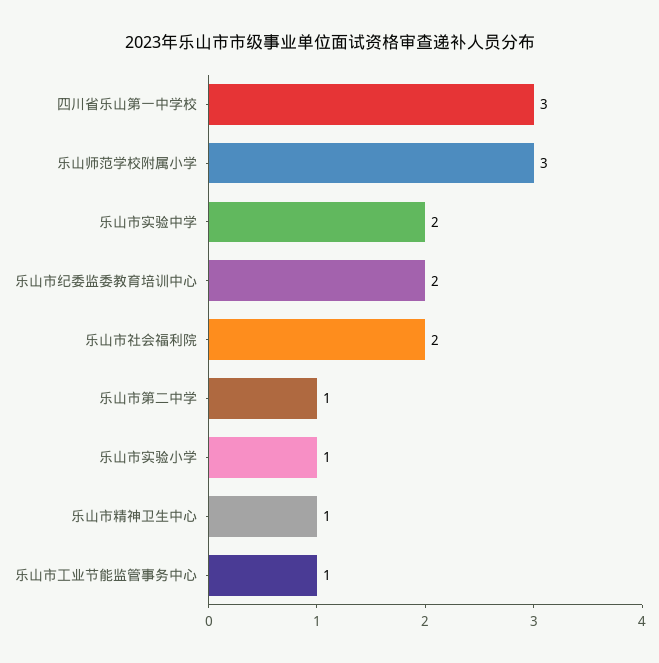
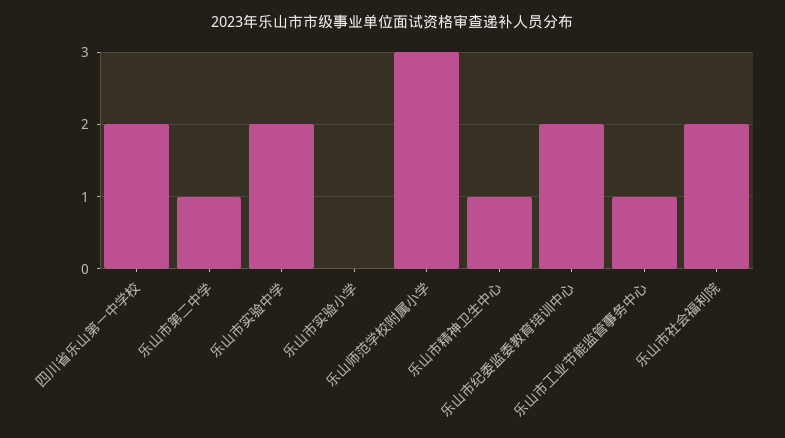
  {
-   "四川省乐山第一中学校": 3,
+   "四川省乐山第一中学校": 2,
    "乐山师范学校附属小学": 3,
    "乐山市实验中学": 2,
    "乐山市纪委监委教育培训中心": 2,
    "乐山市社会福利院": 2,
    "乐山市第二中学": 1,
-   "乐山市实验小学": 1,
+   "乐山市实验小学": 0,
    "乐山市精神卫生中心": 1,
    "乐山市工业节能监管事务中心": 1
  }

